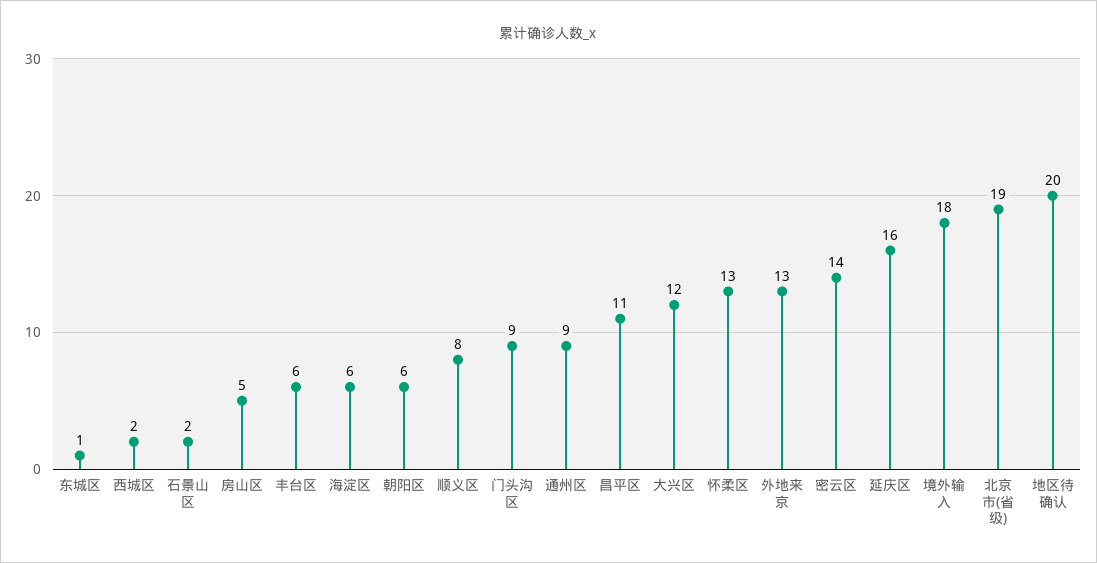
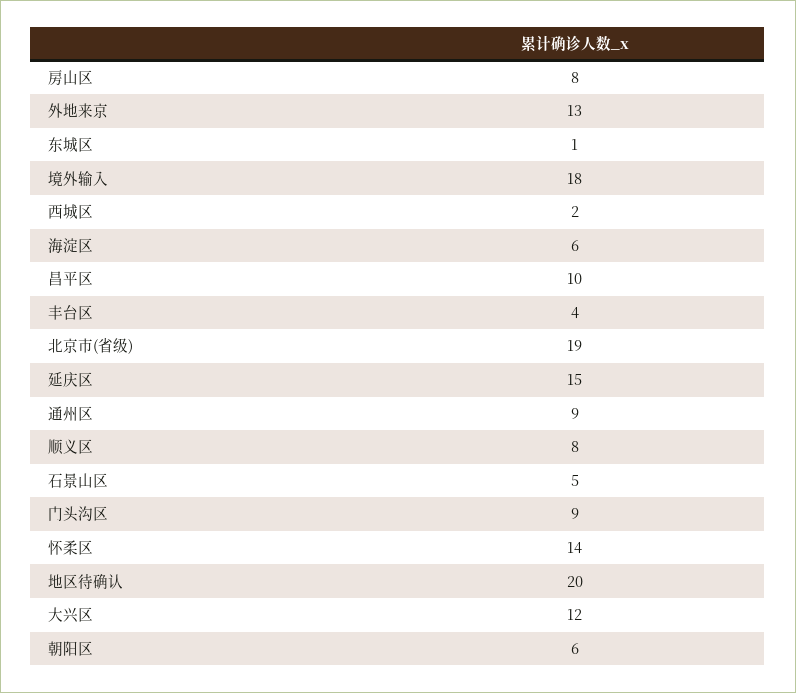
  {
    "东城区": 1,
    "西城区": 2,
-   "石景山区": 2,
+   "石景山区": 5,
-   "房山区": 5,
+   "房山区": 8,
-   "丰台区": 6,
+   "丰台区": 4,
    "海淀区": 6,
    "朝阳区": 6,
    "顺义区": 8,
    "门头沟区": 9,
    "通州区": 9,
-   "昌平区": 11,
+   "昌平区": 10,
    "大兴区": 12,
-   "怀柔区": 13,
+   "怀柔区": 14,
    "外地来京": 13,
-   "密云区": 14,
-   "延庆区": 16,
+   "延庆区": 15,
    "境外输入": 18,
    "北京市(省级)": 19,
    "地区待确认": 20
  }

